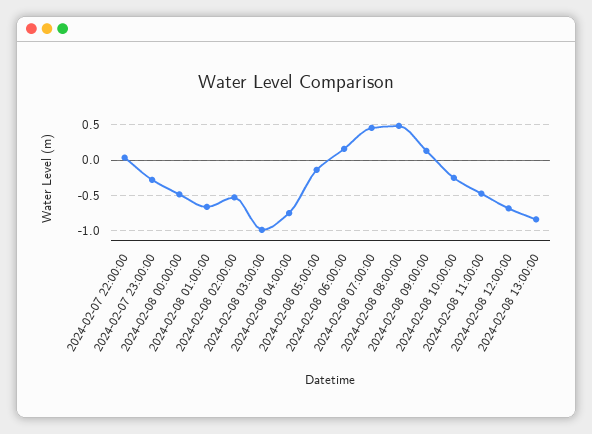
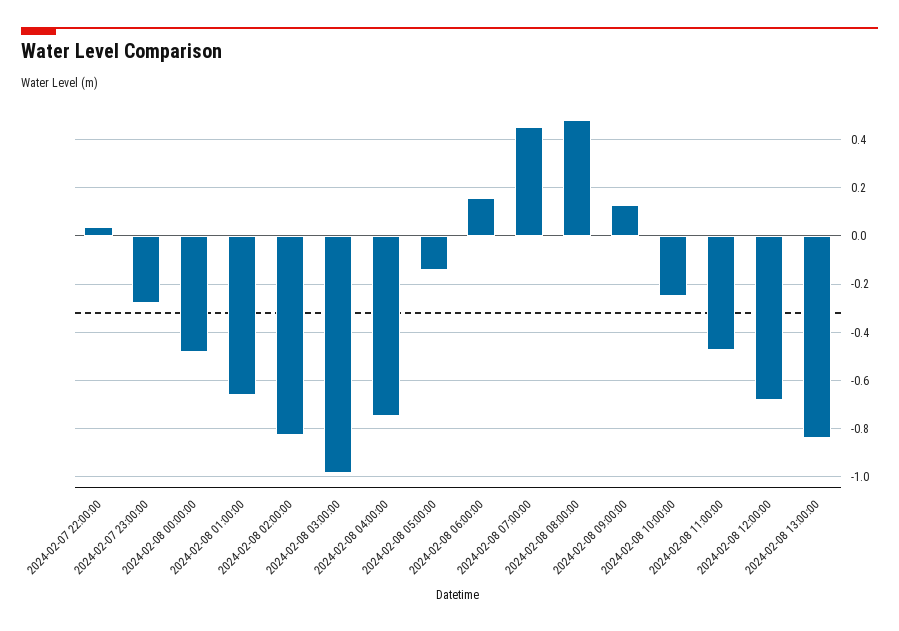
  {
    "2024-02-07 22:00:00": 0.025,
    "2024-02-07 23:00:00": -0.275,
    "2024-02-08 00:00:00": -0.475,
    "2024-02-08 01:00:00": -0.65,
-   "2024-02-08 02:00:00": -0.5,
+   "2024-02-08 02:00:00": -0.825,
    "2024-02-08 03:00:00": -0.975,
    "2024-02-08 04:00:00": -0.75,
    "2024-02-08 05:00:00": -0.15,
    "2024-02-08 06:00:00": 0.15,
    "2024-02-08 07:00:00": 0.45,
    "2024-02-08 08:00:00": 0.475,
    "2024-02-08 09:00:00": 0.125,
    "2024-02-08 10:00:00": -0.25,
    "2024-02-08 11:00:00": -0.475,
    "2024-02-08 12:00:00": -0.675,
    "2024-02-08 13:00:00": -0.85
  }

